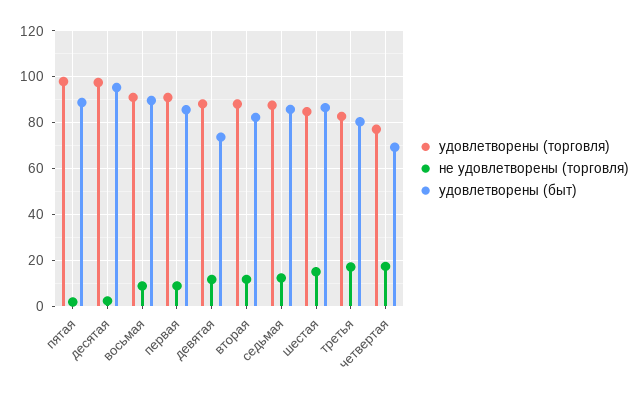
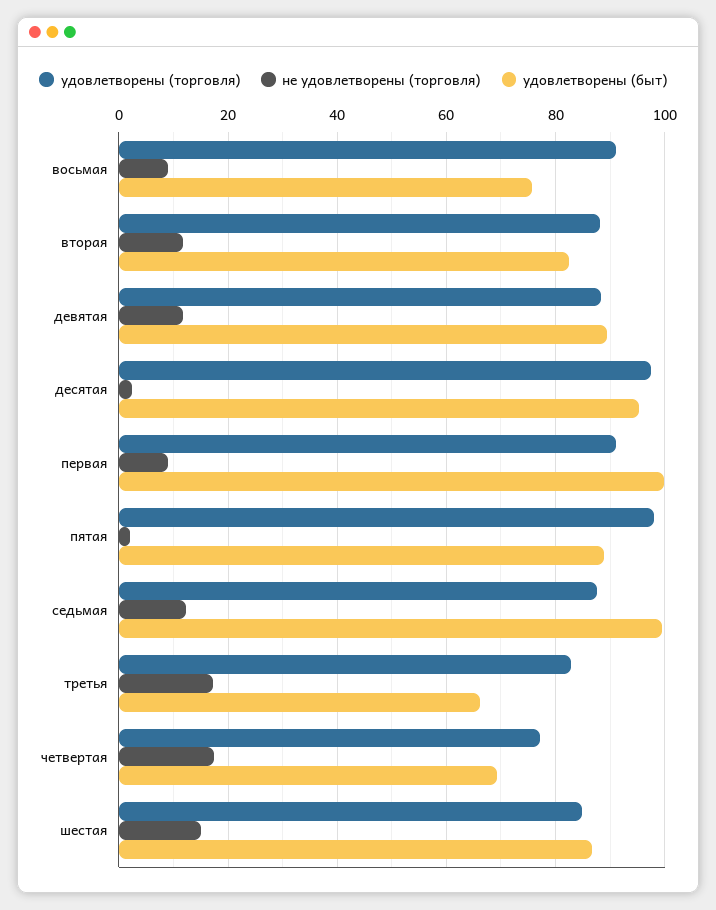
  {
    "удовлетворены (торговля)": {
      "пятая": 98,
      "десятая": 98,
      "восьмая": 92,
      "первая": 92,
      "девятая": 88,
      "вторая": 88,
      "седьмая": 88,
      "шестая": 84,
      "третья": 82,
      "четвертая": 78
    },
    "не удовлетворены (торговля)": {
      "пятая": 2,
      "десятая": 2,
      "восьмая": 8,
      "первая": 8,
      "девятая": 12,
      "вторая": 12,
      "седьмая": 12,
      "шестая": 16,
      "третья": 18,
      "четвертая": 18
    },
    "удовлетворены (быт)": {
      "пятая": 88,
      "десятая": 96,
-     "восьмая": 90,
+     "восьмая": 76,
-     "первая": 85,
+     "первая": 100,
-     "девятая": 75,
+     "девятая": 90,
      "вторая": 82,
-     "седьмая": 85,
+     "седьмая": 100,
      "шестая": 86,
-     "третья": 80,
+     "третья": 66,
      "четвертая": 70
    }
  }

